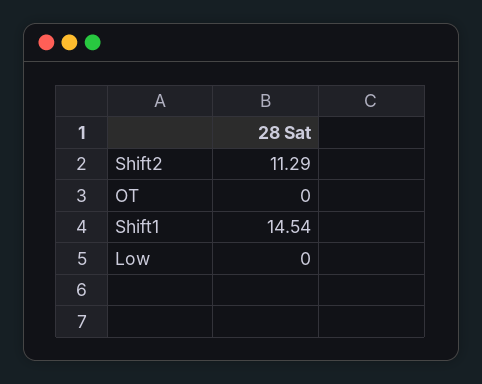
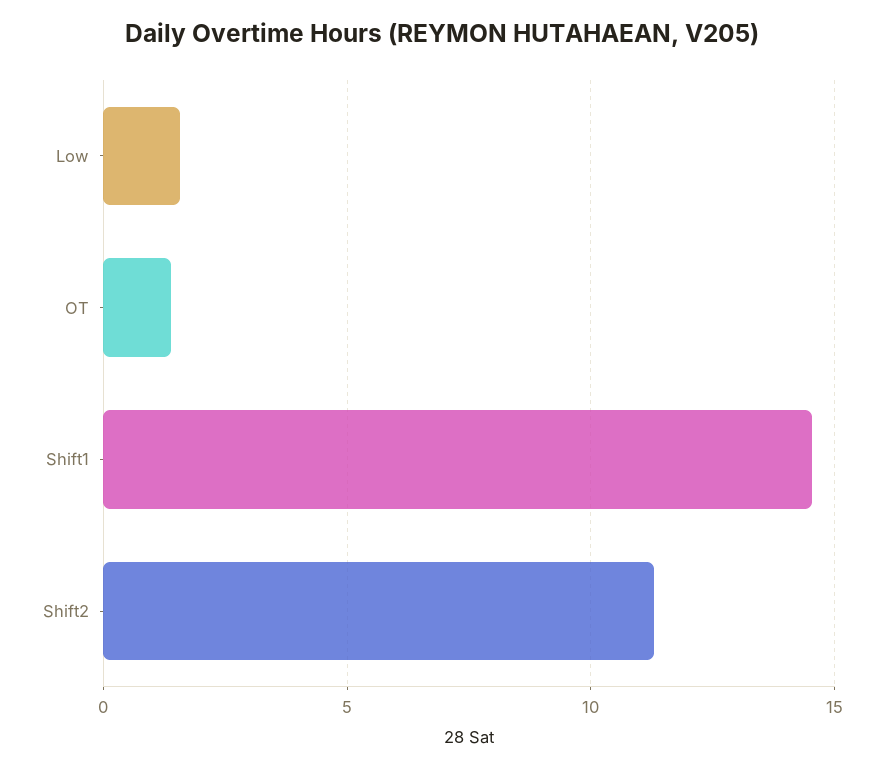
  {
    "Shift2": 11.29,
-   "OT": 0,
+   "OT": 1.5,
    "Shift1": 14.54,
-   "Low": 0
+   "Low": 1.5
  }

